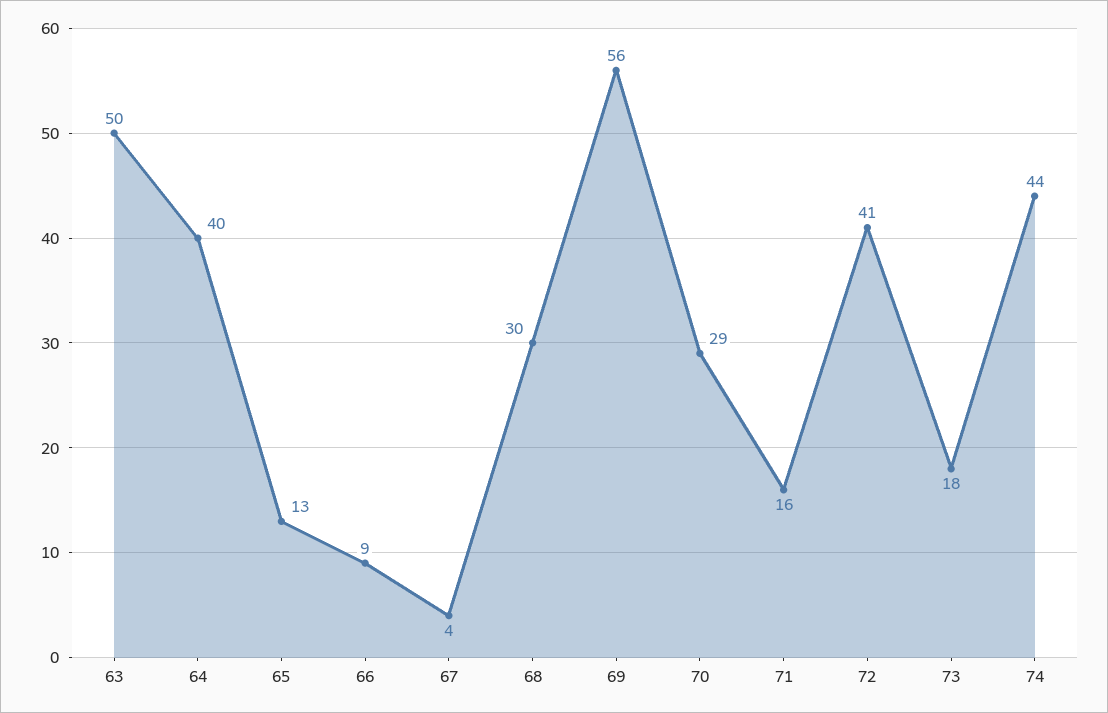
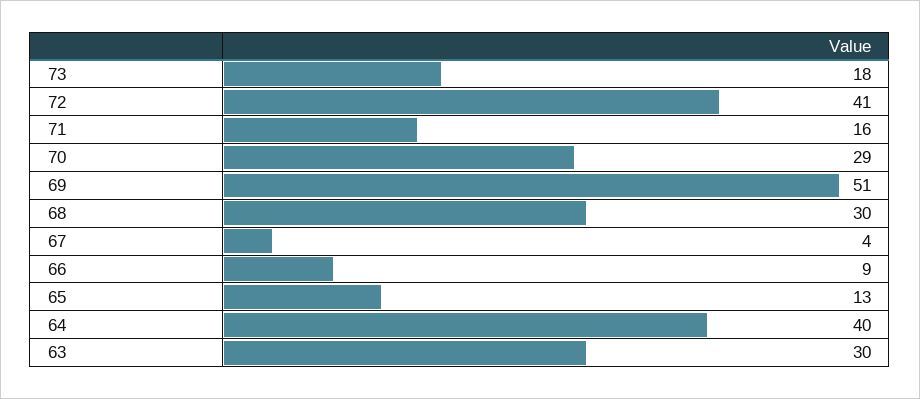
  {
-   "63": 50,
+   "63": 30,
    "64": 40,
    "65": 13,
    "66": 9,
    "67": 4,
    "68": 30,
-   "69": 56,
+   "69": 51,
    "70": 29,
    "71": 16,
    "72": 41,
-   "73": 18,
+   "73": 18
-   "74": 44
  }

